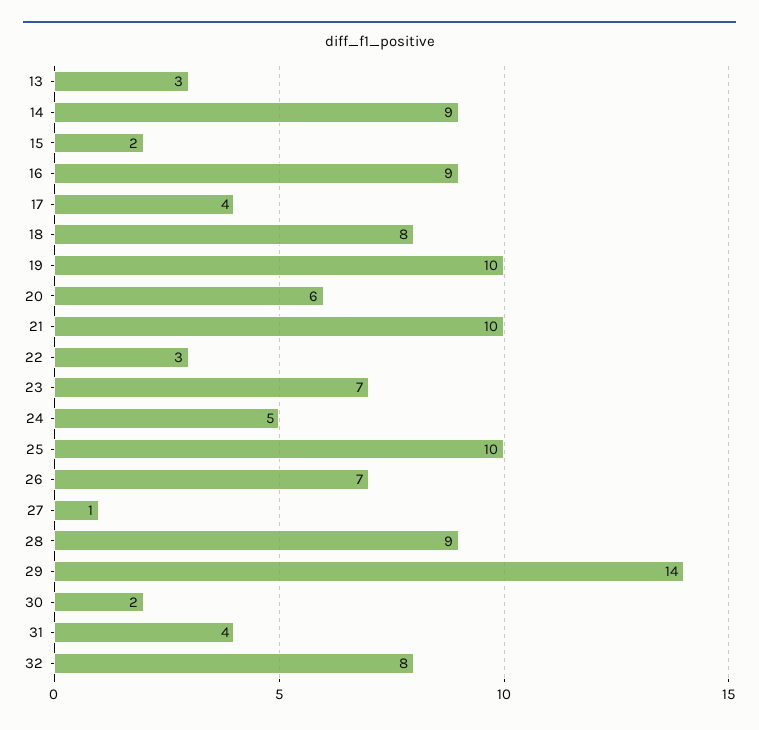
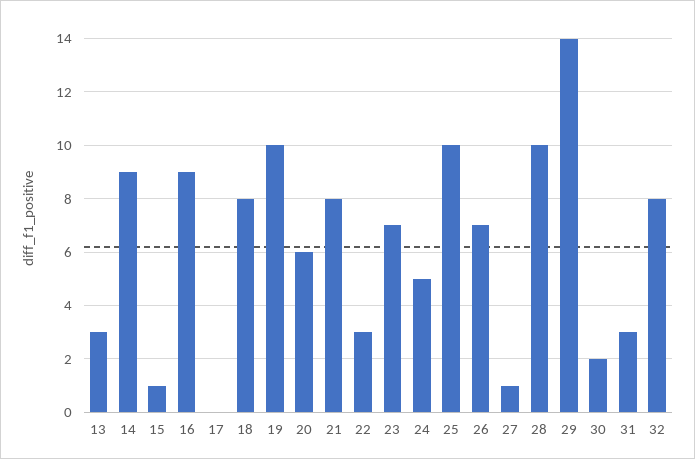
  {
    "13": 3,
    "14": 9,
-   "15": 2,
+   "15": 1,
    "16": 9,
-   "17": 4,
+   "17": 0,
    "18": 8,
    "19": 10,
    "20": 6,
-   "21": 10,
+   "21": 8,
    "22": 3,
    "23": 7,
    "24": 5,
    "25": 10,
    "26": 7,
    "27": 1,
-   "28": 9,
+   "28": 10,
    "29": 14,
    "30": 2,
-   "31": 4,
+   "31": 3,
    "32": 8
  }

